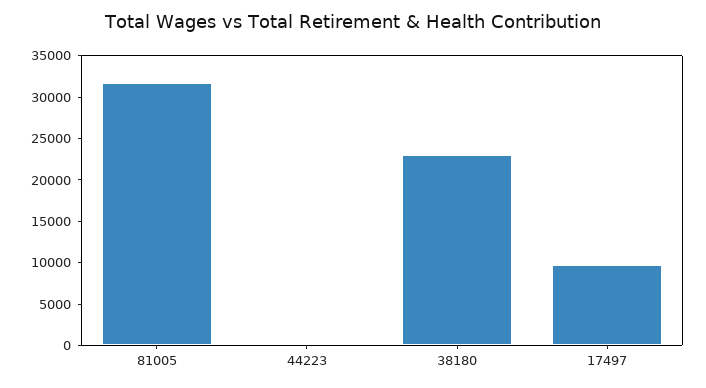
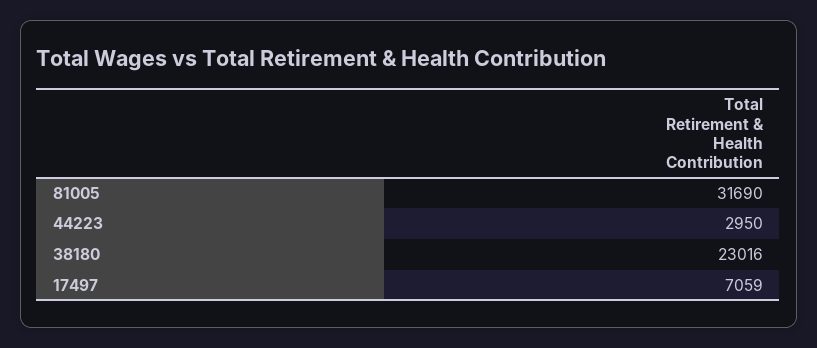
  {
    "81005": 31690,
-   "44223": 0,
+   "44223": 2950,
    "38180": 23016,
-   "17497": 10000
+   "17497": 7059
  }

